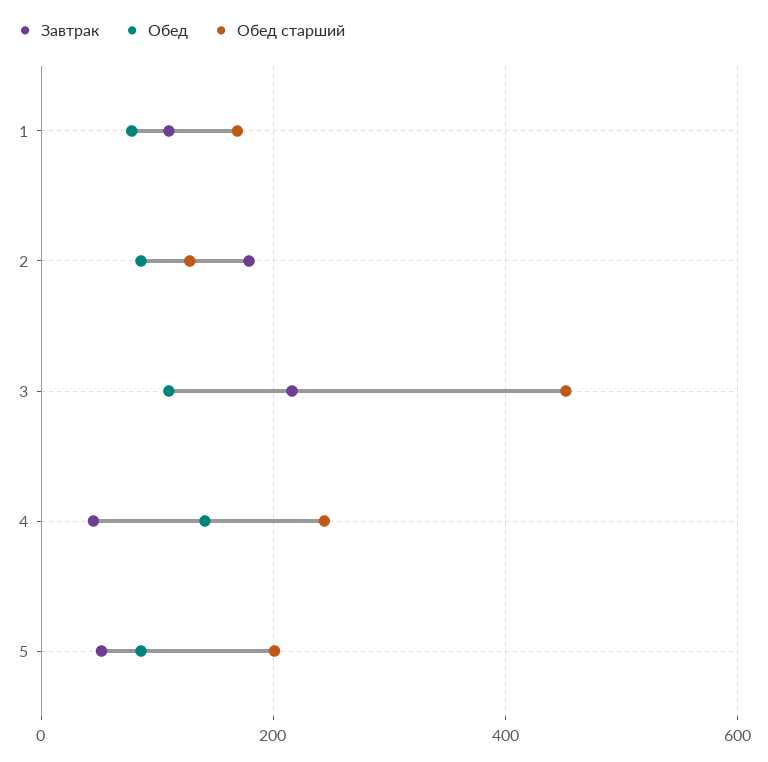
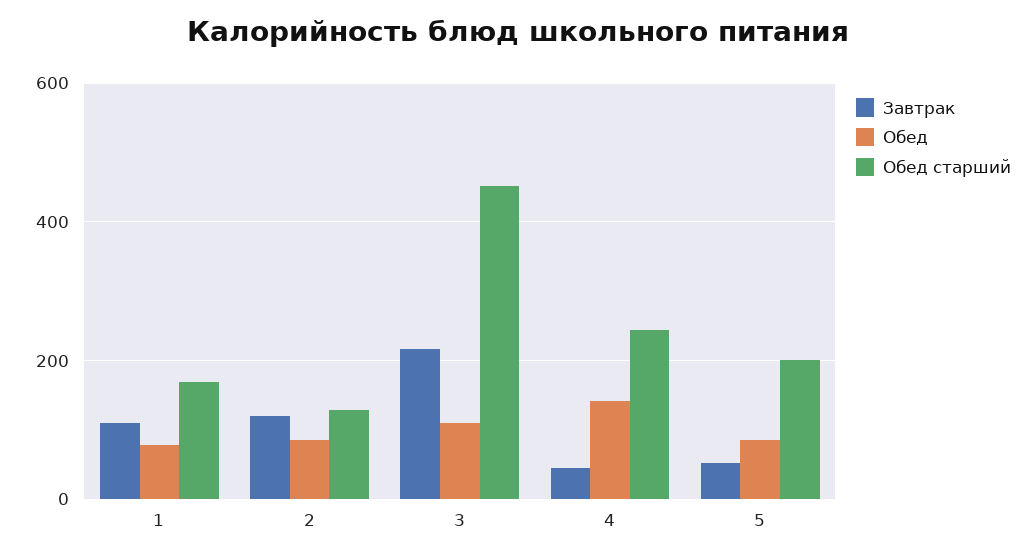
  {
    "Завтрак": {
      "1": 120,
-     "2": 180,
+     "2": 120,
      "3": 220,
      "4": 40,
      "5": 60
    },
    "Обед": {
      "1": 80,
      "2": 80,
      "3": 120,
      "4": 140,
      "5": 80
    },
    "Обед старший": {
      "1": 160,
      "2": 120,
      "3": 460,
      "4": 240,
      "5": 200
    }
  }

